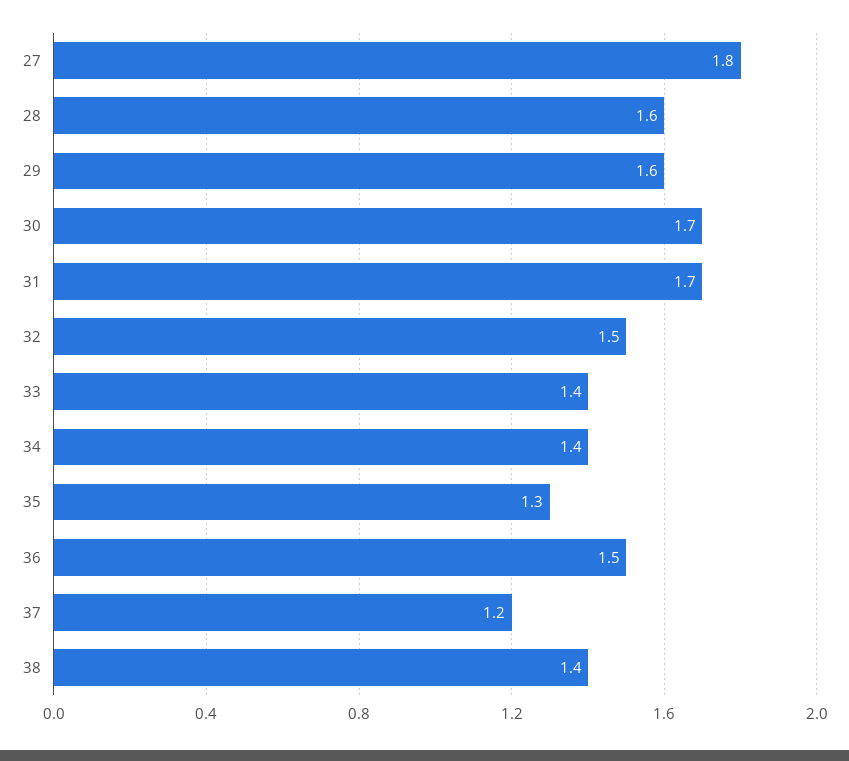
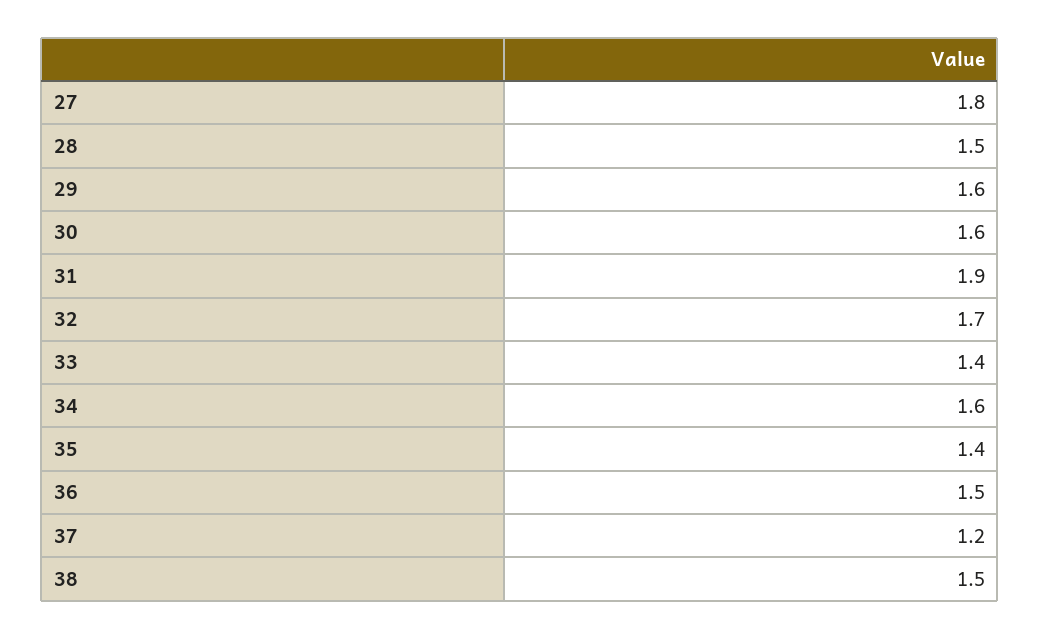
  {
    "27": 1.8,
-   "28": 1.6,
+   "28": 1.5,
    "29": 1.6,
-   "30": 1.7,
+   "30": 1.6,
-   "31": 1.7,
+   "31": 1.9,
-   "32": 1.5,
+   "32": 1.7,
    "33": 1.4,
-   "34": 1.4,
+   "34": 1.6,
-   "35": 1.3,
+   "35": 1.4,
    "36": 1.5,
    "37": 1.2,
-   "38": 1.4
+   "38": 1.5
  }

